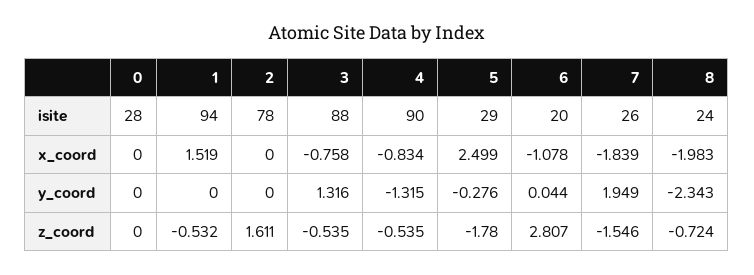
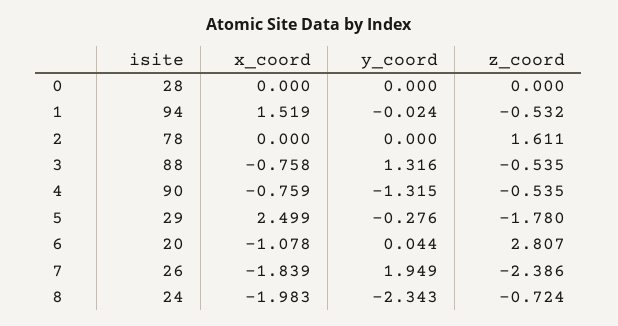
  {
    "0": {
      "isite": 28,
      "x_coord": 0,
      "y_coord": 0,
      "z_coord": 0
    },
    "1": {
      "isite": 94,
      "x_coord": 1.519,
-     "y_coord": 0,
+     "y_coord": -0.024,
      "z_coord": -0.532
    },
    "2": {
      "isite": 78,
      "x_coord": 0,
      "y_coord": 0,
      "z_coord": 1.611
    },
    "3": {
      "isite": 88,
      "x_coord": -0.758,
      "y_coord": 1.316,
      "z_coord": -0.535
    },
    "4": {
      "isite": 90,
-     "x_coord": -0.834,
+     "x_coord": -0.759,
      "y_coord": -1.315,
      "z_coord": -0.535
    },
    "5": {
      "isite": 29,
      "x_coord": 2.499,
      "y_coord": -0.276,
      "z_coord": -1.78
    },
    "6": {
      "isite": 20,
      "x_coord": -1.078,
      "y_coord": 0.044,
      "z_coord": 2.807
    },
    "7": {
      "isite": 26,
      "x_coord": -1.839,
      "y_coord": 1.949,
-     "z_coord": -1.546
+     "z_coord": -2.386
    },
    "8": {
      "isite": 24,
      "x_coord": -1.983,
      "y_coord": -2.343,
      "z_coord": -0.724
    }
  }

